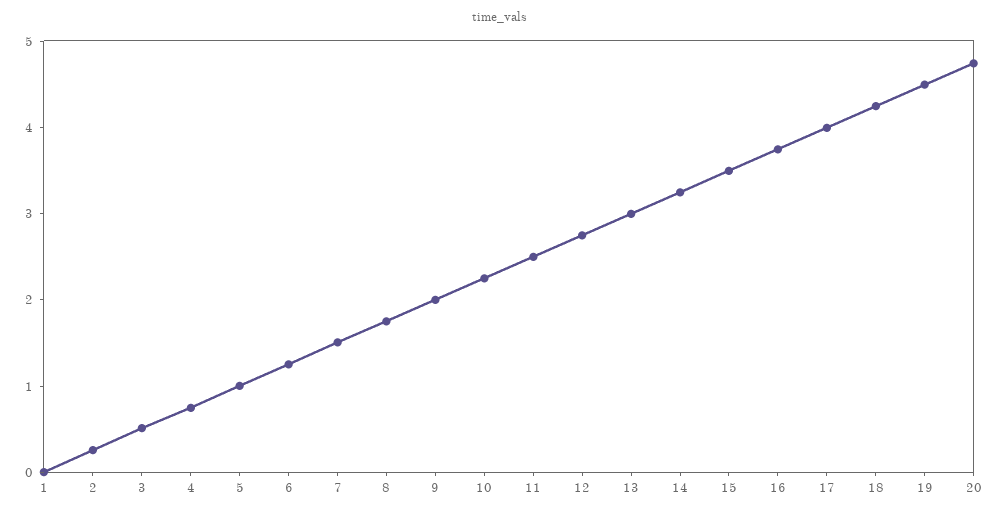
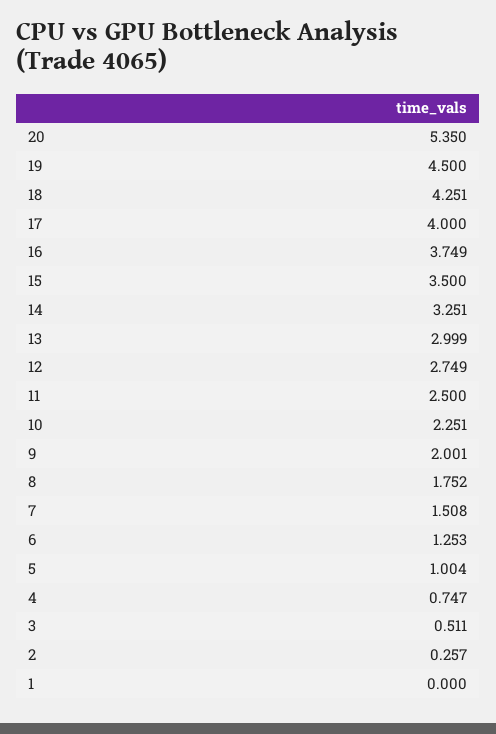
  {
    "1": 0,
    "2": 0.257,
    "3": 0.511,
    "4": 0.747,
    "5": 1.004,
    "6": 1.253,
    "7": 1.508,
    "8": 1.752,
    "9": 2.001,
    "10": 2.251,
    "11": 2.5,
    "12": 2.749,
    "13": 2.999,
    "14": 3.251,
    "15": 3.5,
    "16": 3.749,
    "17": 4,
    "18": 4.251,
    "19": 4.5,
-   "20": 4.8
+   "20": 5.35
  }

